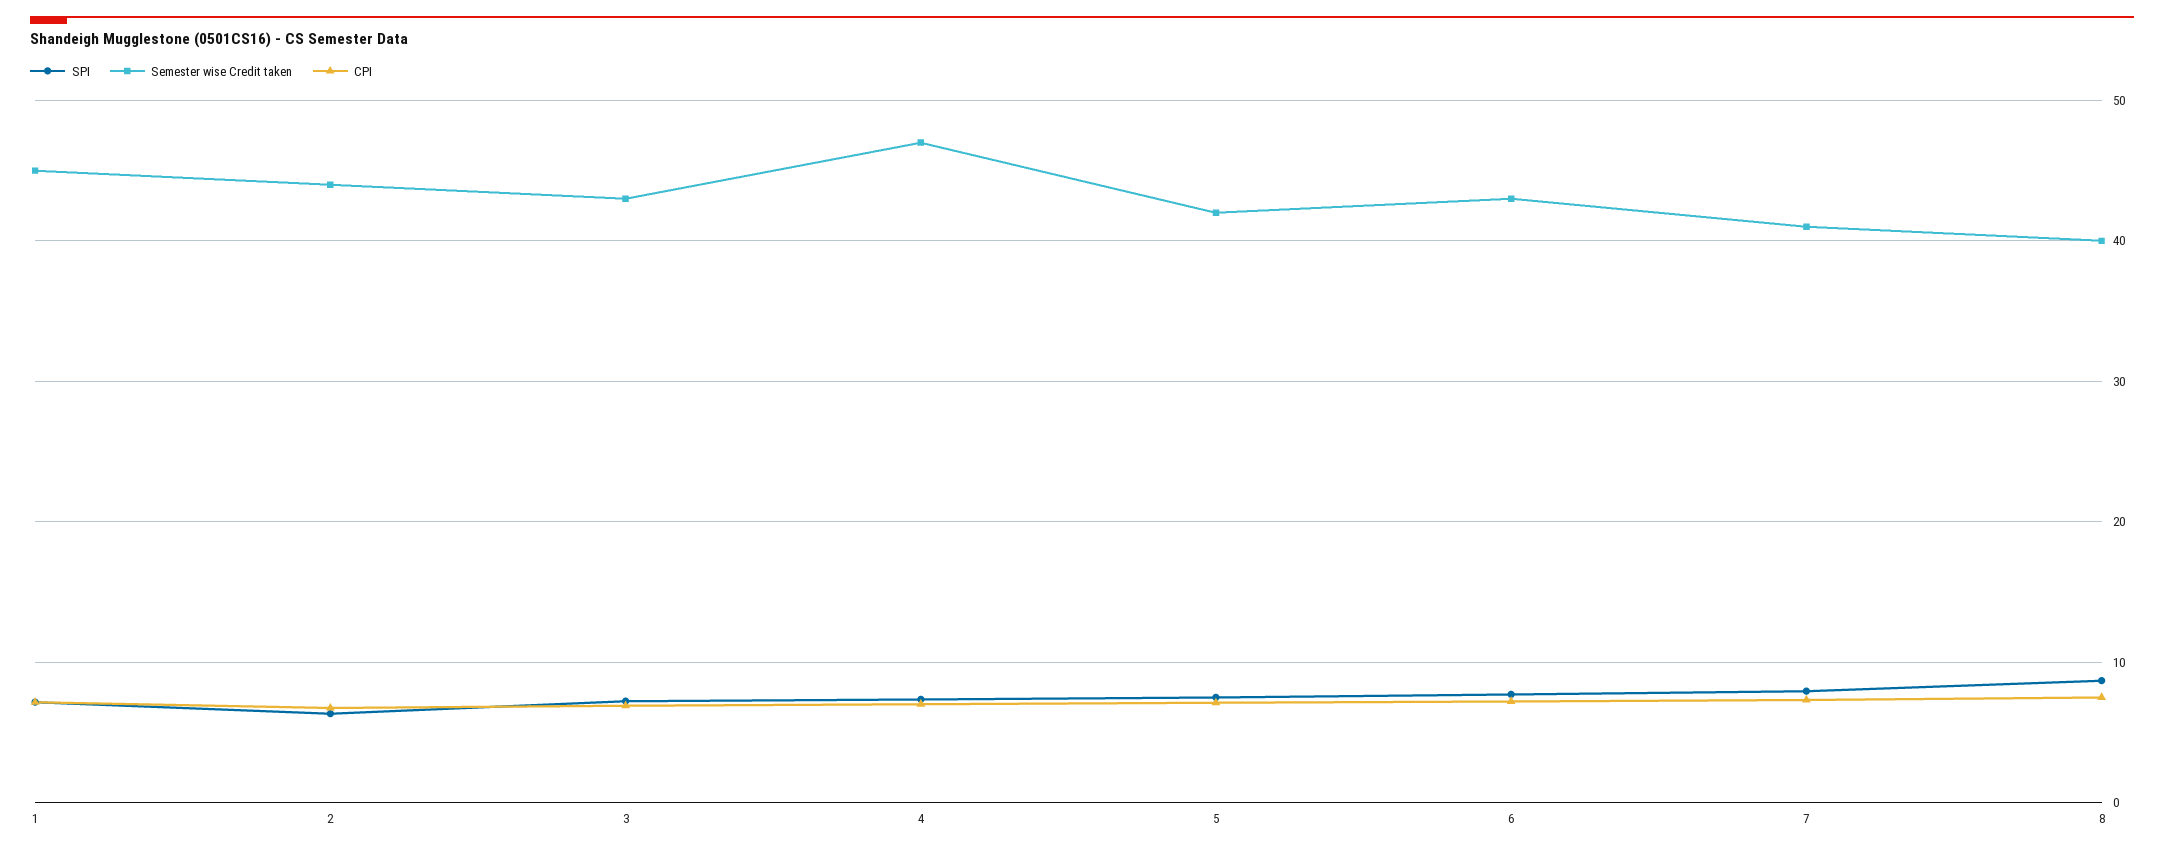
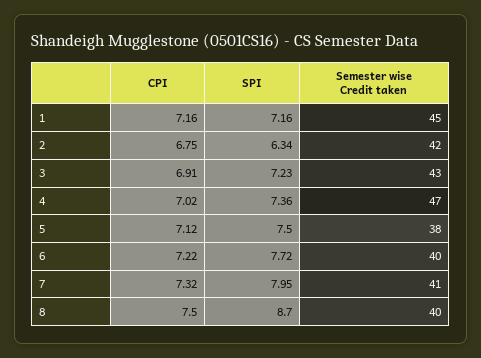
  {
    "SPI": {
      "1": 7.16,
      "2": 6.34,
      "3": 7.23,
      "4": 7.36,
      "5": 7.5,
      "6": 7.72,
      "7": 7.95,
      "8": 8.7
    },
    "Semester wise Credit taken": {
      "1": 45,
-     "2": 44,
+     "2": 42,
      "3": 43,
      "4": 47,
-     "5": 42,
+     "5": 38,
-     "6": 43,
+     "6": 40,
      "7": 41,
      "8": 40
    },
    "CPI": {
      "1": 7.16,
      "2": 6.75,
      "3": 6.91,
      "4": 7.02,
      "5": 7.12,
      "6": 7.22,
      "7": 7.32,
      "8": 7.5
    }
  }

